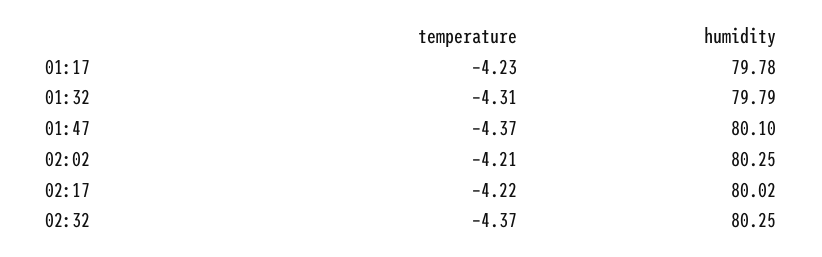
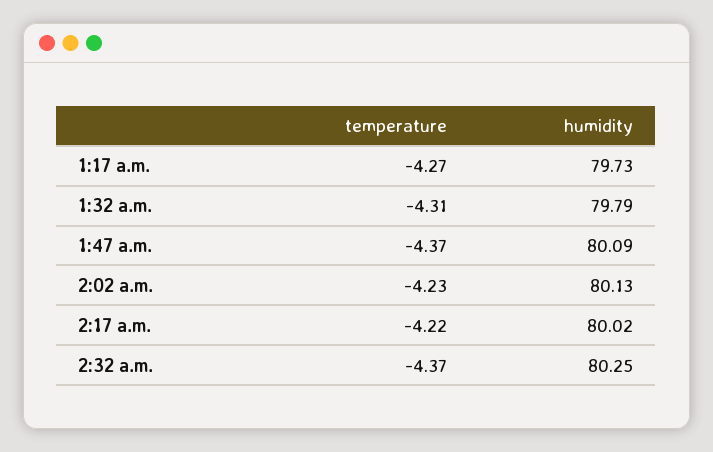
  {
    "temperature": {
-     "01:17": -4.23,
+     "01:17": -4.27,
      "01:32": -4.31,
      "01:47": -4.37,
-     "02:02": -4.21,
+     "02:02": -4.23,
      "02:17": -4.22,
      "02:32": -4.37
    },
    "humidity": {
-     "01:17": 79.78,
+     "01:17": 79.73,
      "01:32": 79.79,
-     "01:47": 80.1,
+     "01:47": 80.09,
-     "02:02": 80.25,
+     "02:02": 80.13,
      "02:17": 80.02,
      "02:32": 80.25
    }
  }

